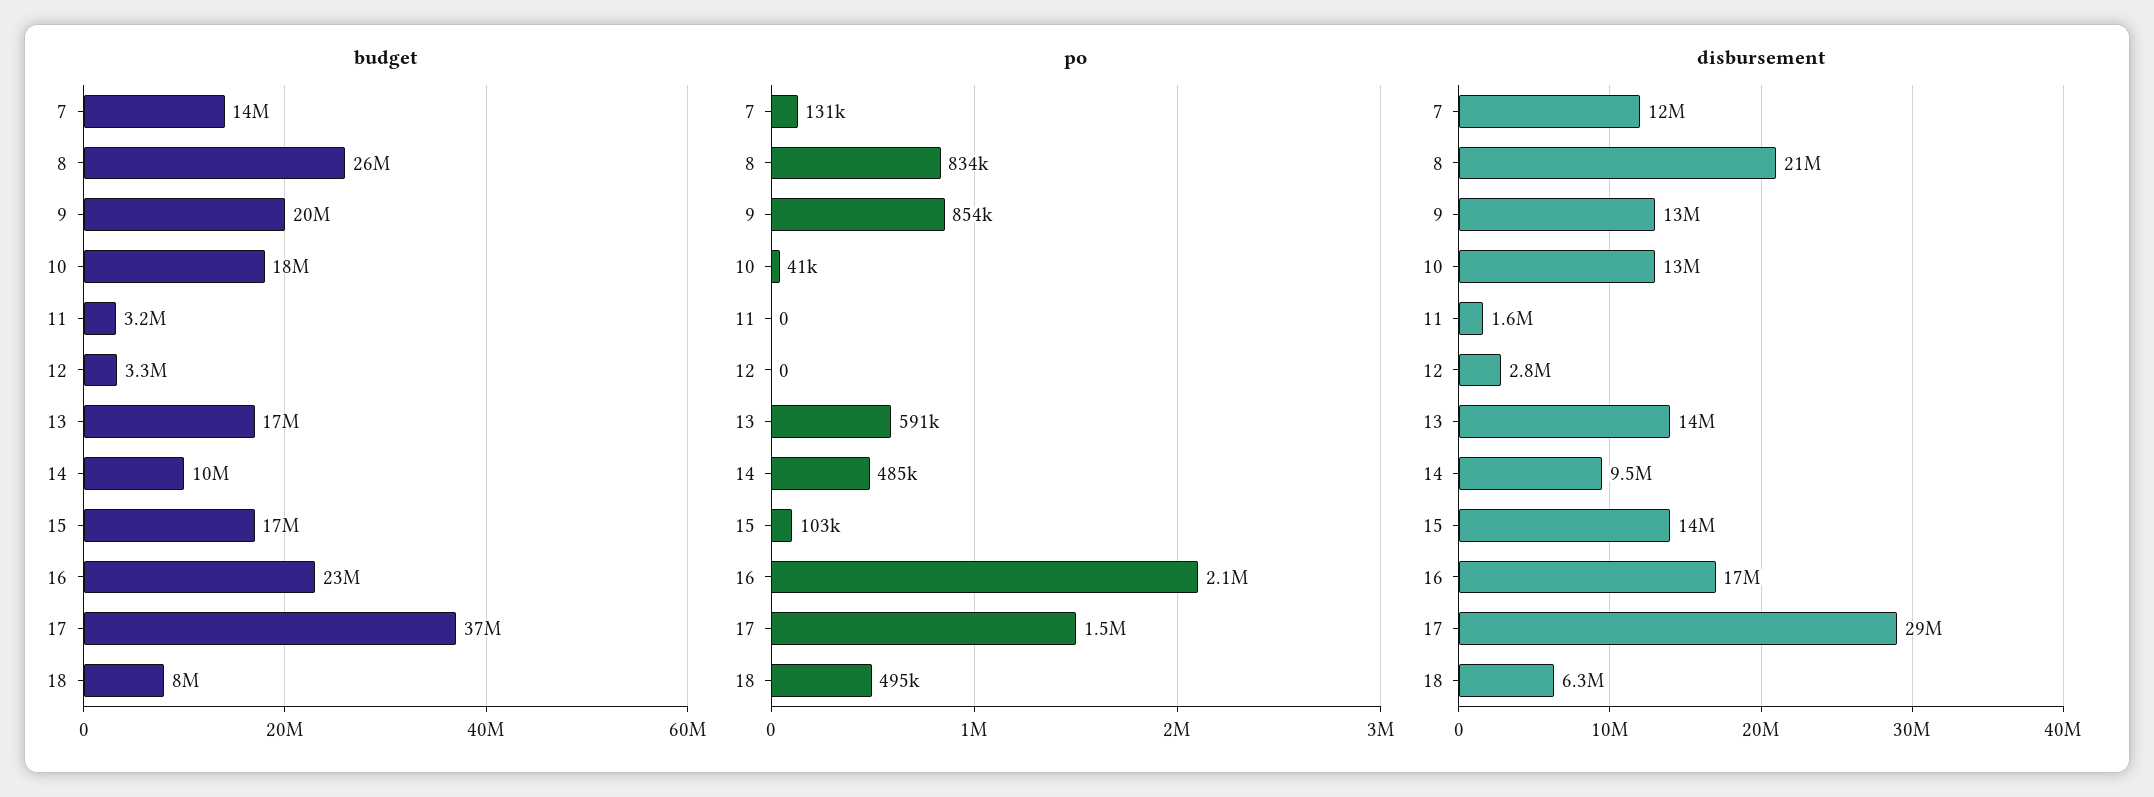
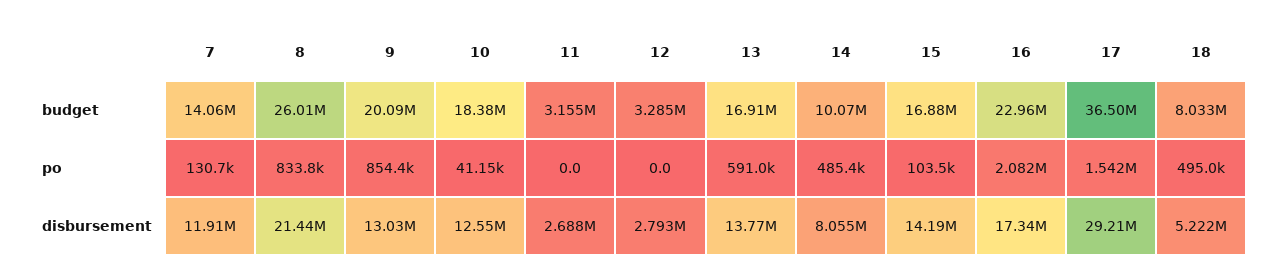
  {
    "budget": {
      "7": 14060000,
      "8": 26010000,
      "9": 20090000,
      "10": 18380000,
      "11": 3155000,
      "12": 3285000,
      "13": 16910000,
      "14": 10070000,
      "15": 16880000,
      "16": 22960000,
      "17": 36500000,
      "18": 8033000
    },
    "po": {
      "7": 130700,
      "8": 833800,
      "9": 854400,
      "10": 41150,
      "11": 0,
      "12": 0,
      "13": 591000,
      "14": 485400,
      "15": 103500,
      "16": 2082000,
      "17": 1542000,
      "18": 495000
    },
    "disbursement": {
      "7": 11910000,
      "8": 21440000,
      "9": 13030000,
      "10": 12550000,
-     "11": 1600000,
+     "11": 2688000,
      "12": 2793000,
      "13": 13770000,
-     "14": 9500000,
+     "14": 8055000,
      "15": 14190000,
      "16": 17340000,
      "17": 29210000,
-     "18": 6300000
+     "18": 5222000
    }
  }

